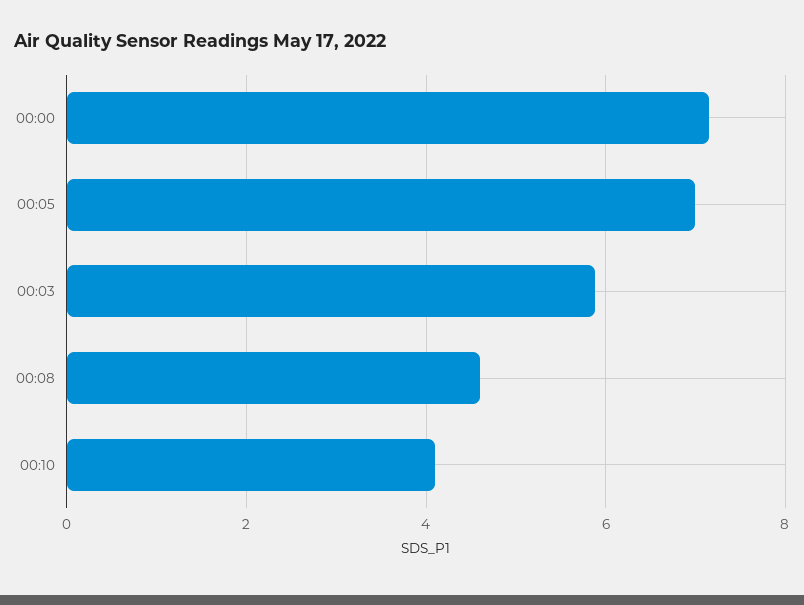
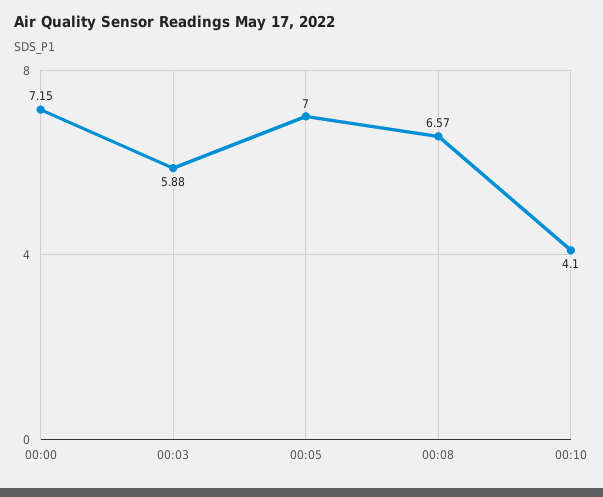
  {
    "00:00": 7.15,
    "00:05": 7,
    "00:03": 5.88,
-   "00:08": 4.6,
+   "00:08": 6.57,
    "00:10": 4.1
  }

